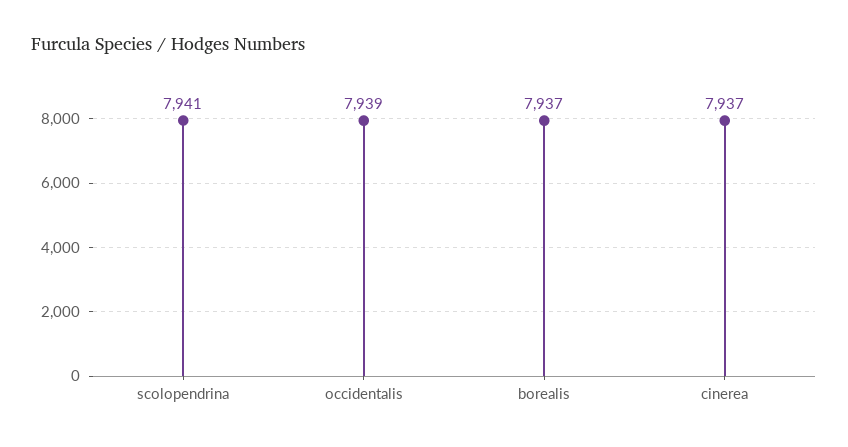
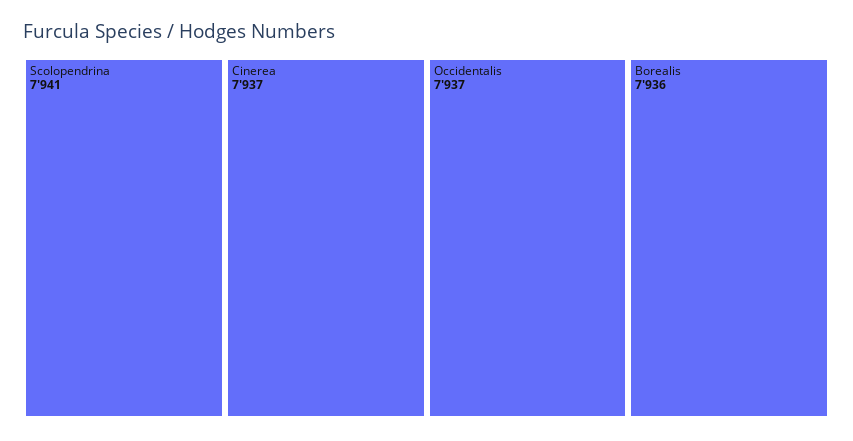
  {
    "scolopendrina": 7941,
-   "occidentalis": 7939,
+   "occidentalis": 7937,
-   "borealis": 7937,
+   "borealis": 7936,
    "cinerea": 7937
  }

